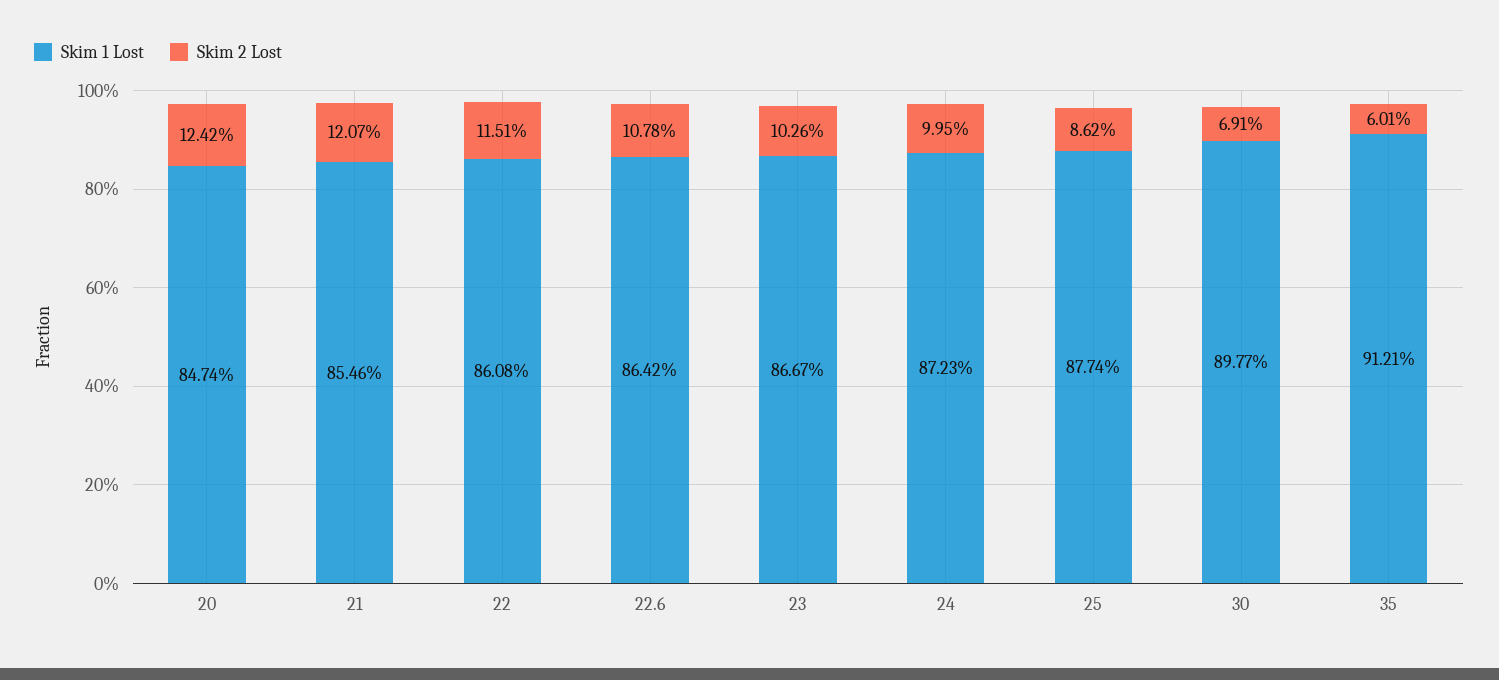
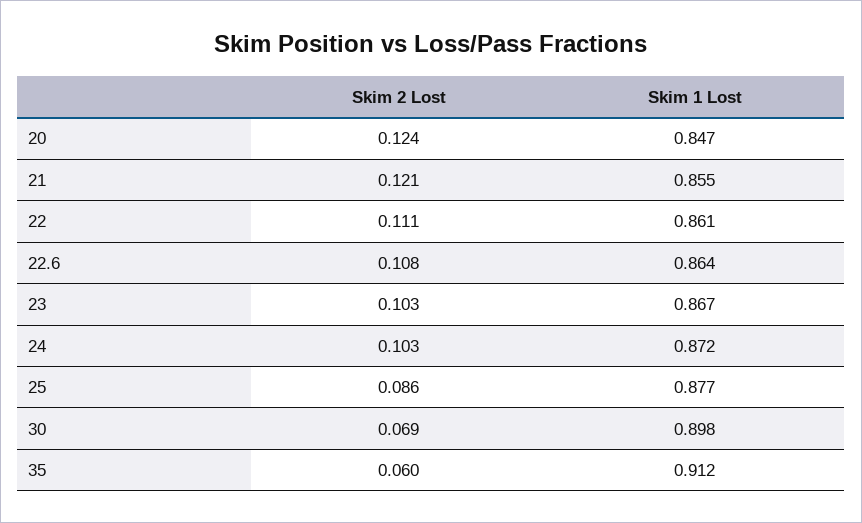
  {
    "Skim 1 Lost": {
      "20": 0.8474,
      "21": 0.8546,
      "22": 0.8608,
      "22.6": 0.8642,
      "23": 0.8667,
      "24": 0.8723,
      "25": 0.8774,
      "30": 0.8977,
      "35": 0.9121
    },
    "Skim 2 Lost": {
      "20": 0.1242,
      "21": 0.1207,
-     "22": 0.1151,
+     "22": 0.111,
      "22.6": 0.1078,
      "23": 0.1026,
-     "24": 0.0995,
+     "24": 0.103,
      "25": 0.0862,
      "30": 0.0691,
      "35": 0.0601
    }
  }

